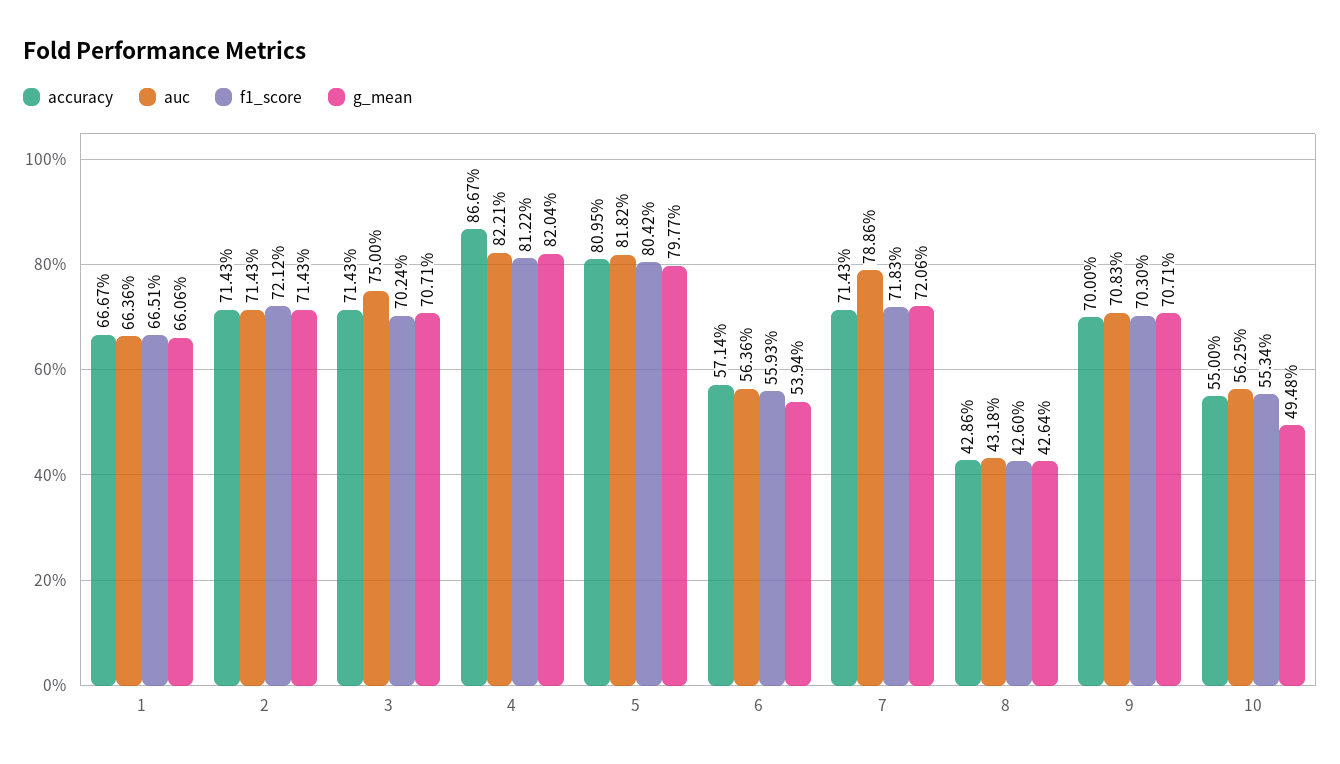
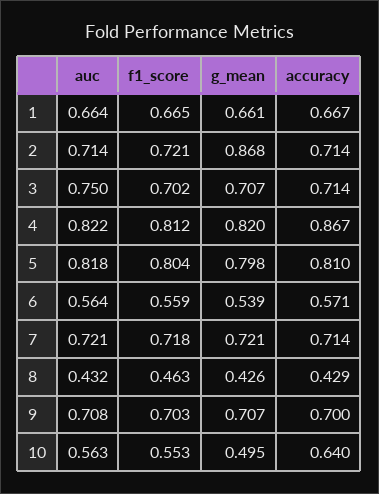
  {
    "accuracy": {
      "1": 0.6667,
      "2": 0.7143,
      "3": 0.7143,
      "4": 0.8667,
      "5": 0.8095,
      "6": 0.5714,
      "7": 0.7143,
      "8": 0.4286,
      "9": 0.7,
-     "10": 0.55
+     "10": 0.64
    },
    "auc": {
      "1": 0.6636,
      "2": 0.7143,
      "3": 0.75,
      "4": 0.8221,
      "5": 0.8182,
      "6": 0.5636,
-     "7": 0.7886,
+     "7": 0.721,
      "8": 0.4318,
      "9": 0.7083,
      "10": 0.5625
    },
    "f1_score": {
      "1": 0.6651,
      "2": 0.7212,
      "3": 0.7024,
      "4": 0.8122,
      "5": 0.8042,
      "6": 0.5593,
      "7": 0.7183,
-     "8": 0.426,
+     "8": 0.463,
      "9": 0.703,
      "10": 0.5534
    },
    "g_mean": {
      "1": 0.6606,
-     "2": 0.7143,
+     "2": 0.868,
      "3": 0.7071,
      "4": 0.8204,
      "5": 0.7977,
      "6": 0.5394,
      "7": 0.7206,
      "8": 0.4264,
      "9": 0.7071,
      "10": 0.4948
    }
  }

